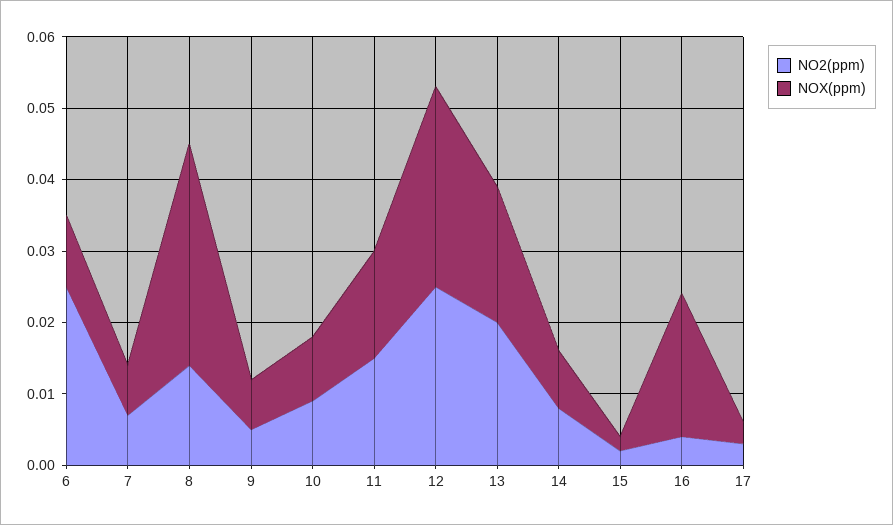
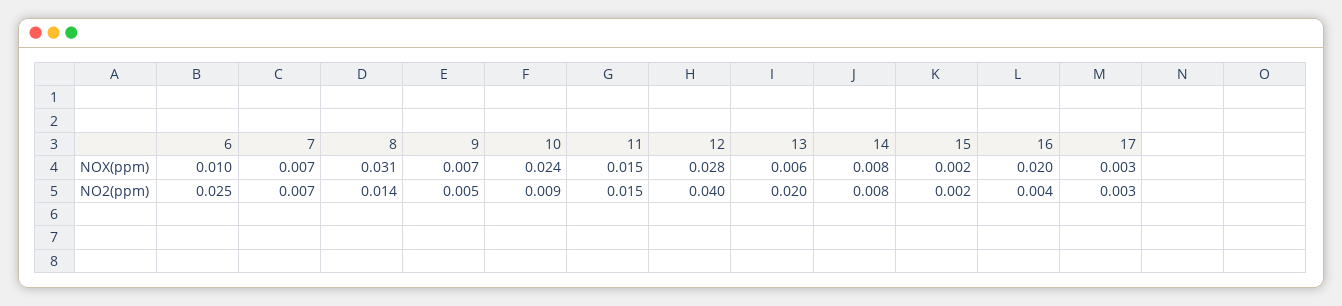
  {
    "NO2(ppm)": {
      "6": 0.025,
      "7": 0.007,
      "8": 0.014,
      "9": 0.005,
      "10": 0.009,
      "11": 0.015,
-     "12": 0.025,
+     "12": 0.04,
      "13": 0.02,
      "14": 0.008,
      "15": 0.002,
      "16": 0.004,
      "17": 0.003
    },
    "NOX(ppm)": {
      "6": 0.01,
      "7": 0.007,
      "8": 0.031,
      "9": 0.007,
-     "10": 0.01,
+     "10": 0.024,
      "11": 0.015,
      "12": 0.028,
-     "13": 0.02,
+     "13": 0.006,
      "14": 0.008,
      "15": 0.002,
      "16": 0.02,
      "17": 0.003
    }
  }

